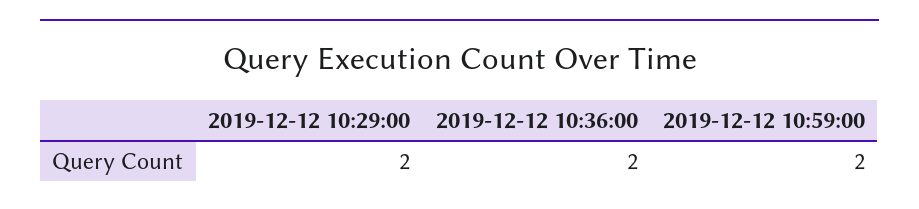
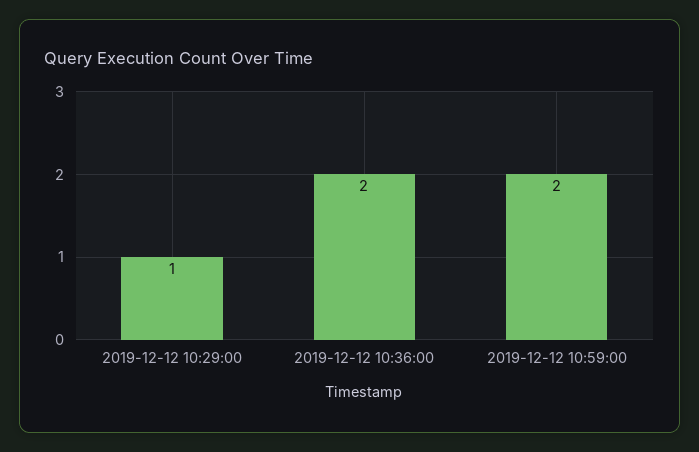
  {
-   "2019-12-12 10:29:00": 2,
+   "2019-12-12 10:29:00": 1,
    "2019-12-12 10:36:00": 2,
    "2019-12-12 10:59:00": 2
  }

